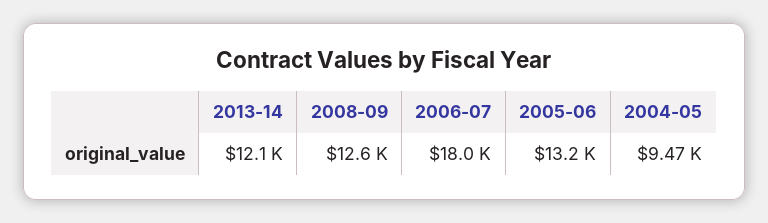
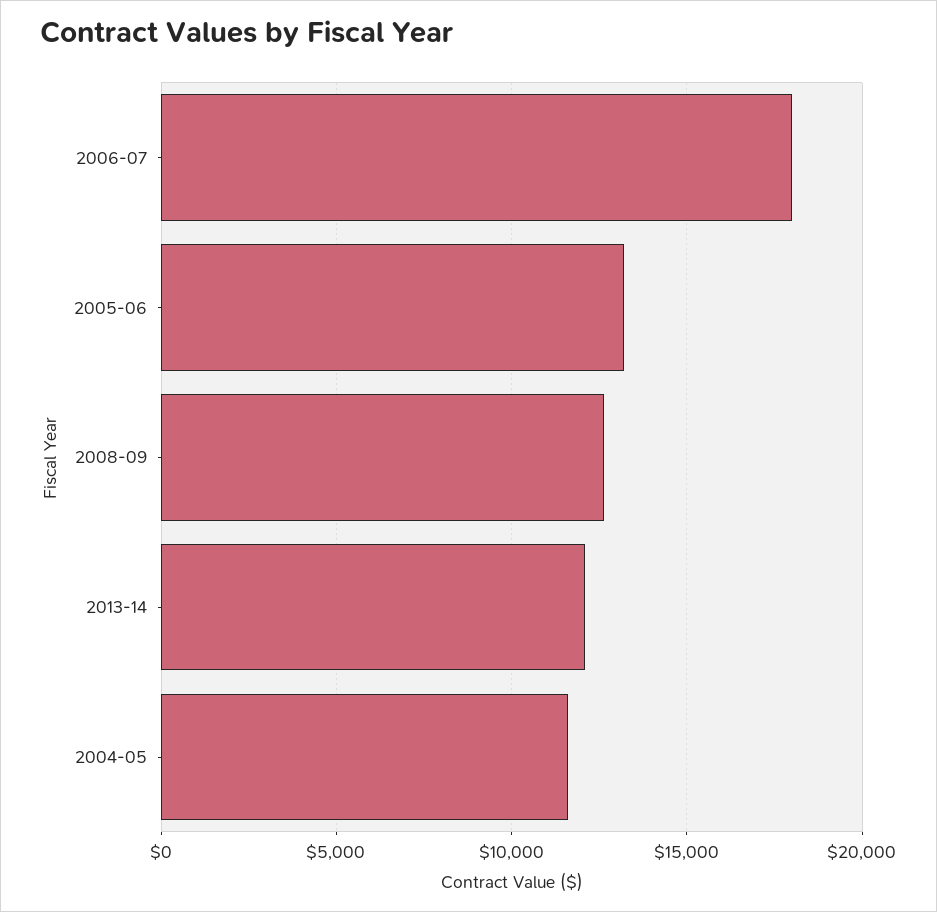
  {
    "2013-14": 12100,
    "2008-09": 12600,
    "2006-07": 18000,
    "2005-06": 13200,
-   "2004-05": 9470
+   "2004-05": 11500
  }

